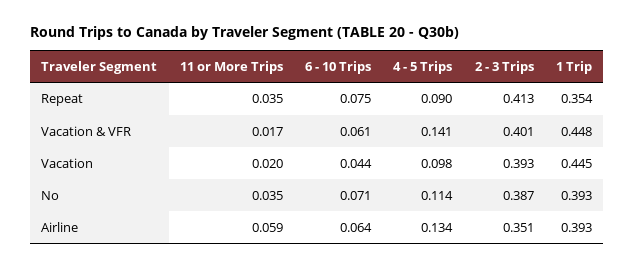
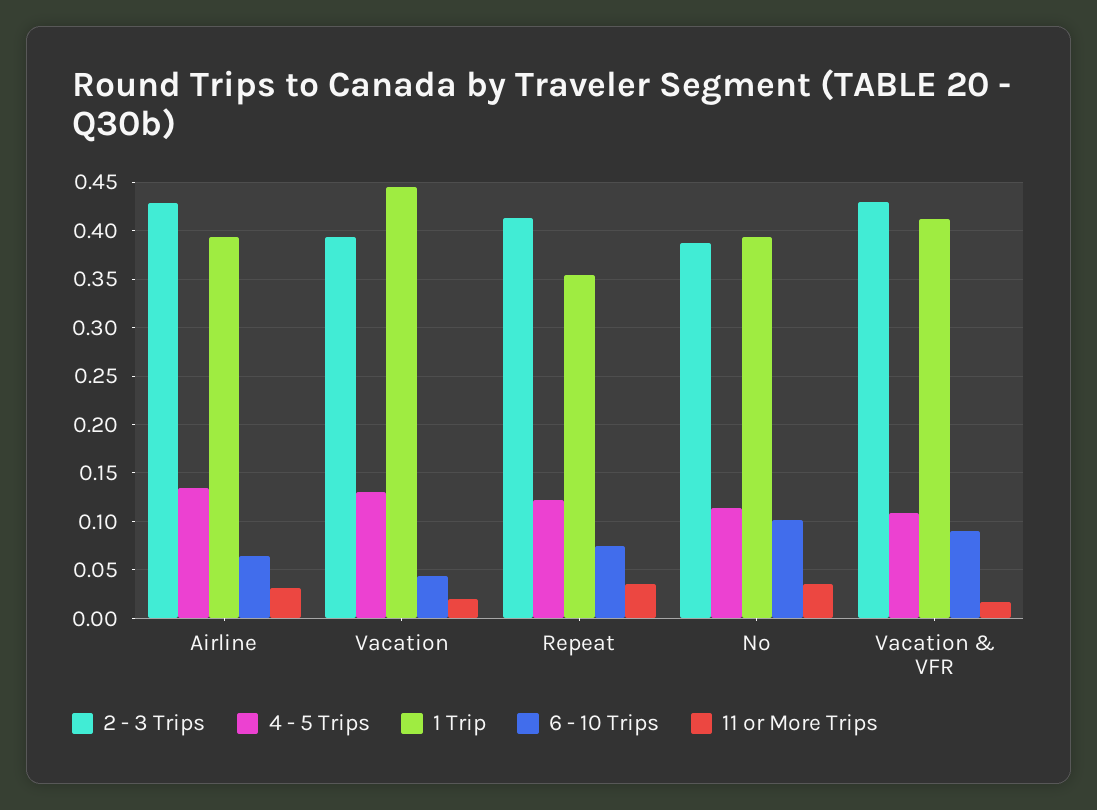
  {
    "11 or More Trips": {
      "Repeat": 0.035,
      "Vacation & VFR": 0.017,
      "Vacation": 0.02,
      "No": 0.035,
-     "Airline": 0.059
+     "Airline": 0.03
    },
    "6 - 10 Trips": {
      "Repeat": 0.075,
-     "Vacation & VFR": 0.061,
+     "Vacation & VFR": 0.09,
      "Vacation": 0.044,
-     "No": 0.071,
+     "No": 0.1,
      "Airline": 0.064
    },
    "4 - 5 Trips": {
-     "Repeat": 0.09,
+     "Repeat": 0.12,
-     "Vacation & VFR": 0.141,
+     "Vacation & VFR": 0.11,
-     "Vacation": 0.098,
+     "Vacation": 0.13,
      "No": 0.114,
      "Airline": 0.134
    },
    "2 - 3 Trips": {
      "Repeat": 0.413,
-     "Vacation & VFR": 0.401,
+     "Vacation & VFR": 0.43,
      "Vacation": 0.393,
      "No": 0.387,
-     "Airline": 0.351
+     "Airline": 0.43
    },
    "1 Trip": {
      "Repeat": 0.354,
-     "Vacation & VFR": 0.448,
+     "Vacation & VFR": 0.41,
      "Vacation": 0.445,
      "No": 0.393,
      "Airline": 0.393
    }
  }

